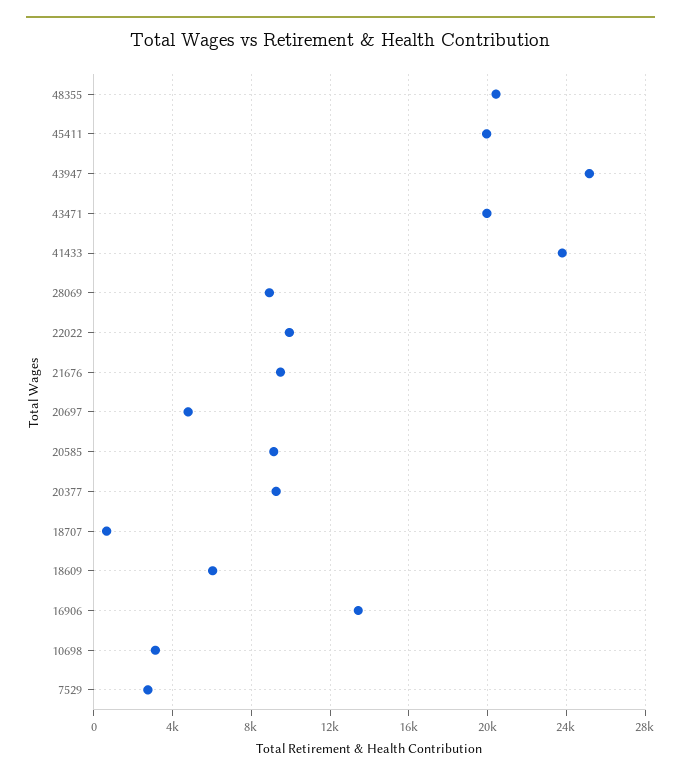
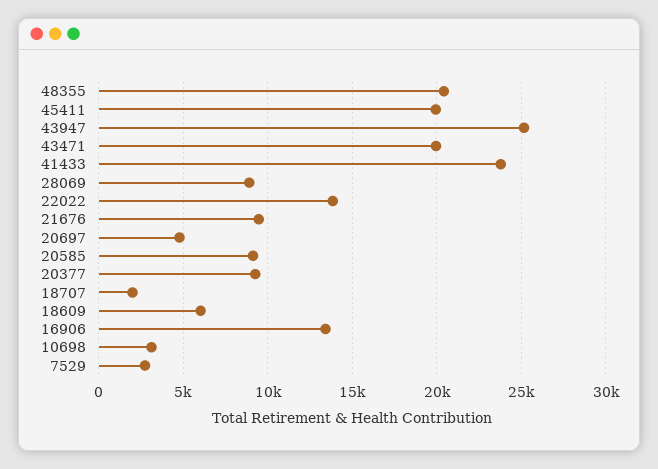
  {
    "48355": 20500,
    "45411": 20000,
    "43947": 25000,
    "43471": 20000,
    "41433": 24000,
    "28069": 9000,
-   "22022": 10000,
+   "22022": 14000,
    "21676": 9500,
    "20697": 5000,
    "20585": 9000,
    "20377": 9500,
-   "18707": 500,
+   "18707": 2000,
    "18609": 6000,
    "16906": 13500,
    "10698": 3000,
    "7529": 2500
  }

